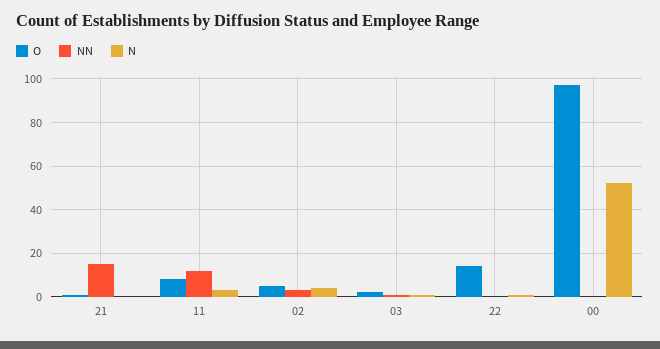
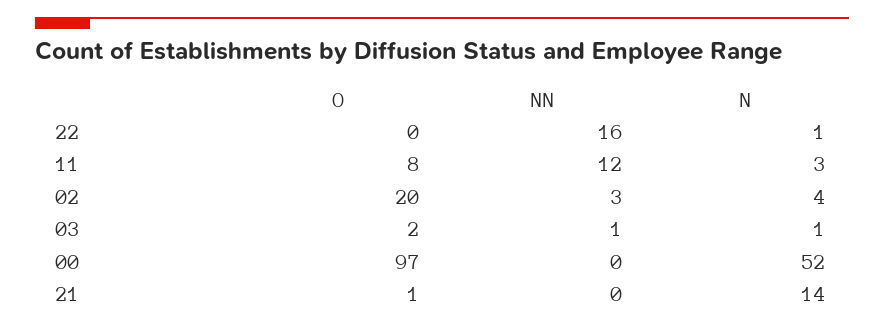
  {
    "O": {
      "21": 1,
      "11": 8,
-     "02": 5,
+     "02": 20,
      "03": 2,
-     "22": 15,
+     "22": 0,
      "00": 97
    },
    "NN": {
-     "21": 15,
+     "21": 0,
      "11": 12,
      "02": 3,
      "03": 1,
-     "22": 0,
+     "22": 16,
      "00": 0
    },
    "N": {
-     "21": 0,
+     "21": 14,
      "11": 3,
      "02": 4,
      "03": 1,
      "22": 1,
      "00": 52
    }
  }

